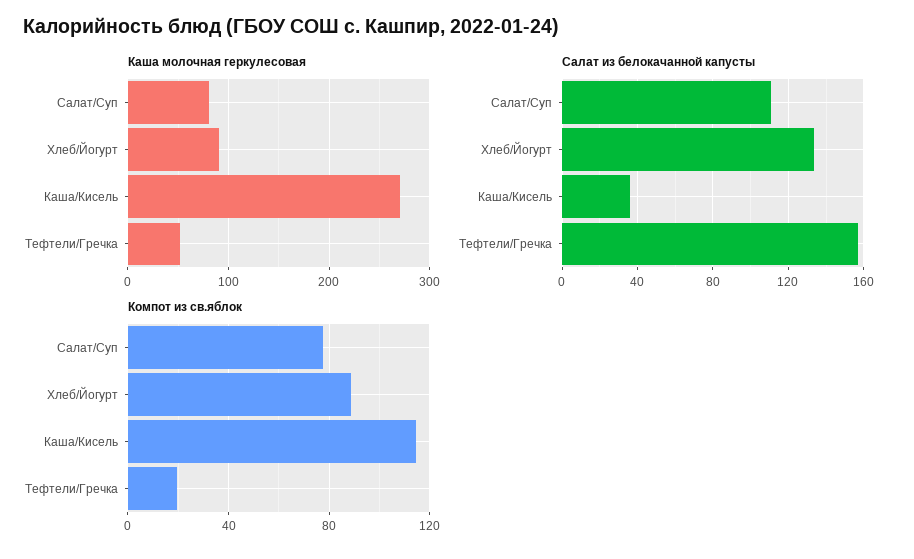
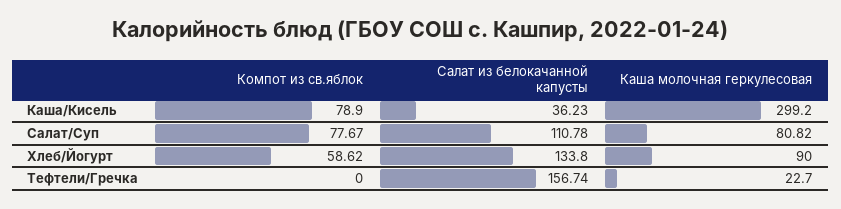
  {
    "Каша молочная геркулесовая": {
      "Салат/Суп": 80.82,
      "Хлеб/Йогурт": 90,
-     "Каша/Кисель": 270,
+     "Каша/Кисель": 299.2,
-     "Тефтели/Гречка": 50
+     "Тефтели/Гречка": 22.7
    },
    "Салат из белокачанной капусты": {
      "Салат/Суп": 110.78,
      "Хлеб/Йогурт": 133.8,
      "Каша/Кисель": 36.23,
      "Тефтели/Гречка": 156.74
    },
    "Компот из св.яблок": {
      "Салат/Суп": 77.67,
-     "Хлеб/Йогурт": 90,
+     "Хлеб/Йогурт": 58.62,
-     "Каша/Кисель": 115,
+     "Каша/Кисель": 78.9,
-     "Тефтели/Гречка": 20
+     "Тефтели/Гречка": 0
    }
  }

